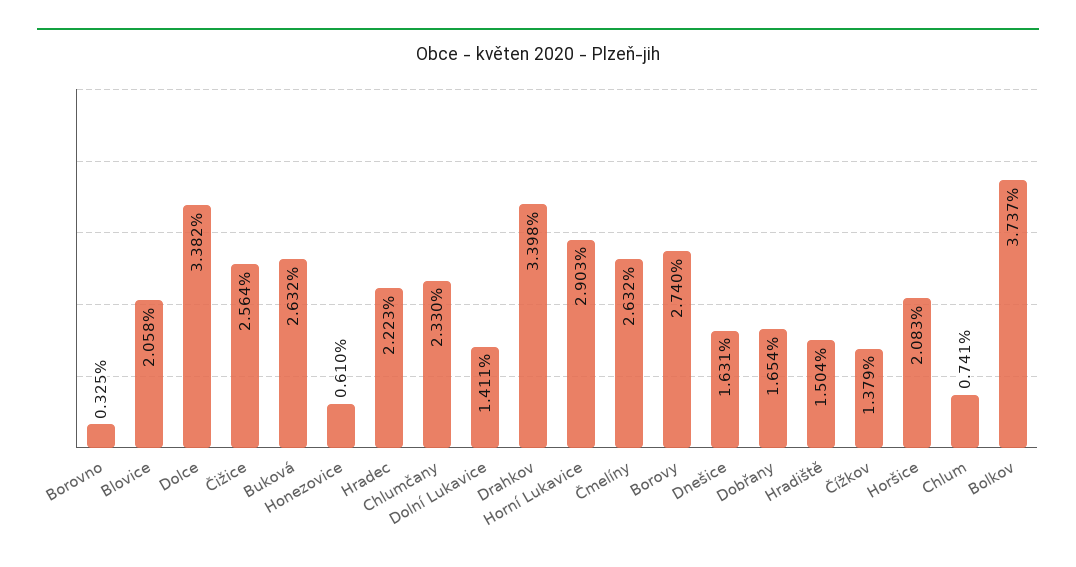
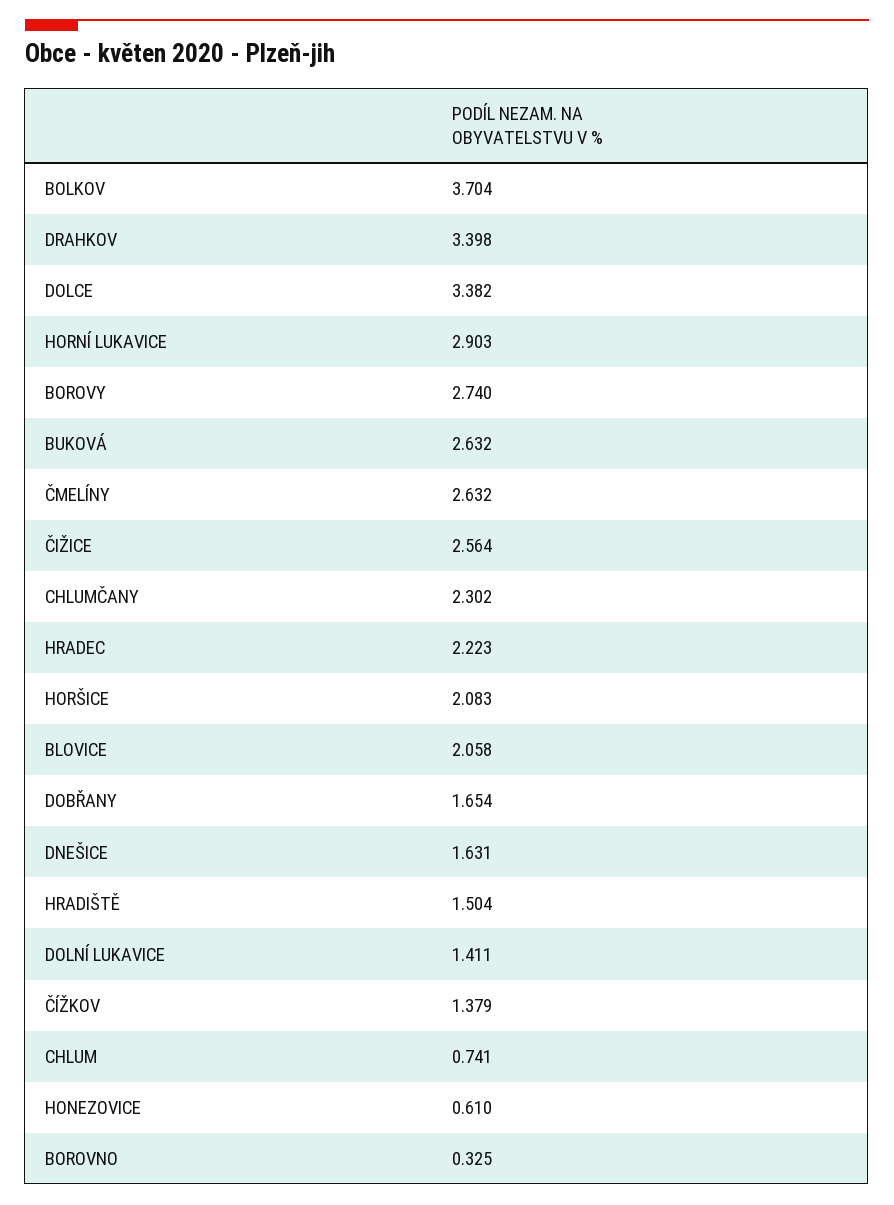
  {
    "Borovno": 0.325,
    "Blovice": 2.058,
    "Dolce": 3.382,
    "Čižice": 2.564,
    "Buková": 2.632,
    "Honezovice": 0.61,
    "Hradec": 2.223,
-   "Chlumčany": 2.33,
+   "Chlumčany": 2.302,
    "Dolní Lukavice": 1.411,
    "Drahkov": 3.398,
    "Horní Lukavice": 2.903,
    "Čmelíny": 2.632,
    "Borovy": 2.74,
    "Dnešice": 1.631,
    "Dobřany": 1.654,
    "Hradiště": 1.504,
    "Čížkov": 1.379,
    "Horšice": 2.083,
    "Chlum": 0.741,
-   "Bolkov": 3.737
+   "Bolkov": 3.704
  }

